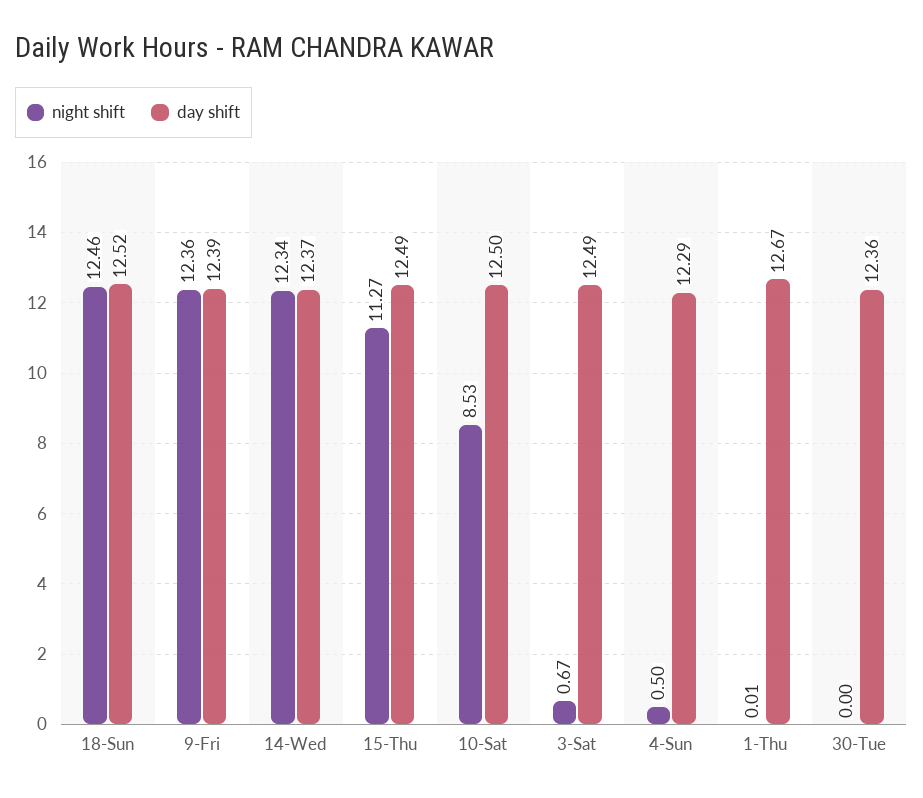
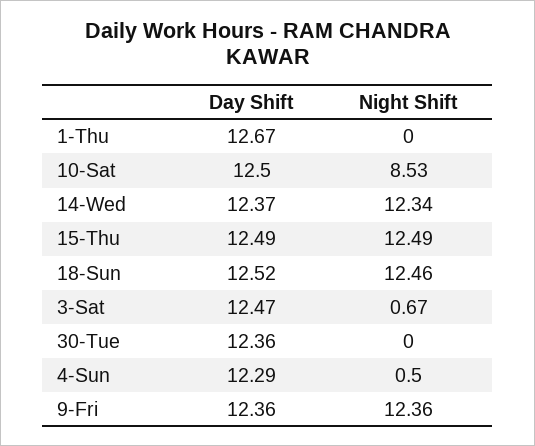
  {
    "night shift": {
      "18-Sun": 12.46,
      "9-Fri": 12.36,
      "14-Wed": 12.34,
-     "15-Thu": 11.27,
+     "15-Thu": 12.49,
      "10-Sat": 8.53,
      "3-Sat": 0.67,
      "4-Sun": 0.5,
-     "1-Thu": 0.01,
+     "1-Thu": 0,
      "30-Tue": 0
    },
    "day shift": {
      "18-Sun": 12.52,
-     "9-Fri": 12.39,
+     "9-Fri": 12.36,
      "14-Wed": 12.37,
      "15-Thu": 12.49,
      "10-Sat": 12.5,
-     "3-Sat": 12.49,
+     "3-Sat": 12.47,
      "4-Sun": 12.29,
      "1-Thu": 12.67,
      "30-Tue": 12.36
    }
  }

